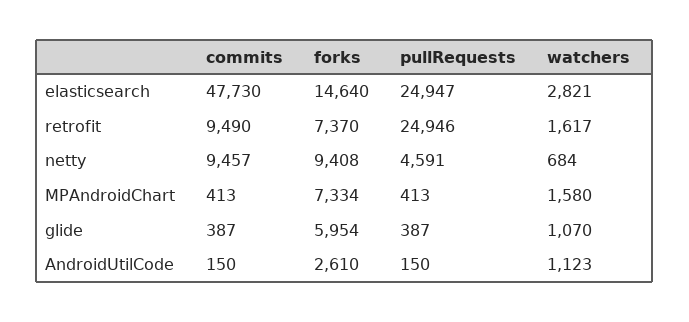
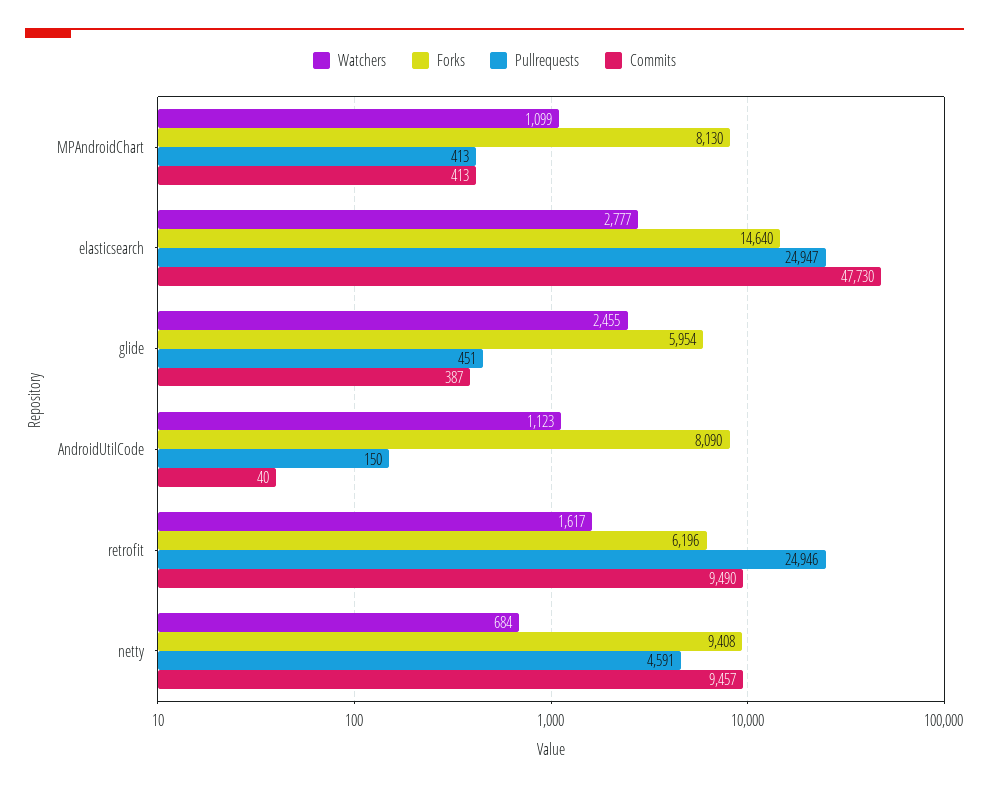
  {
    "commits": {
      "elasticsearch": 47730,
      "retrofit": 9490,
      "netty": 9457,
      "MPAndroidChart": 413,
      "glide": 387,
-     "AndroidUtilCode": 150
+     "AndroidUtilCode": 40
    },
    "forks": {
      "elasticsearch": 14640,
-     "retrofit": 7370,
+     "retrofit": 6196,
      "netty": 9408,
-     "MPAndroidChart": 7334,
+     "MPAndroidChart": 8130,
      "glide": 5954,
-     "AndroidUtilCode": 2610
+     "AndroidUtilCode": 8090
    },
    "pullRequests": {
      "elasticsearch": 24947,
      "retrofit": 24946,
      "netty": 4591,
      "MPAndroidChart": 413,
-     "glide": 387,
+     "glide": 451,
      "AndroidUtilCode": 150
    },
    "watchers": {
-     "elasticsearch": 2821,
+     "elasticsearch": 2777,
      "retrofit": 1617,
      "netty": 684,
-     "MPAndroidChart": 1580,
+     "MPAndroidChart": 1099,
-     "glide": 1070,
+     "glide": 2455,
      "AndroidUtilCode": 1123
    }
  }

